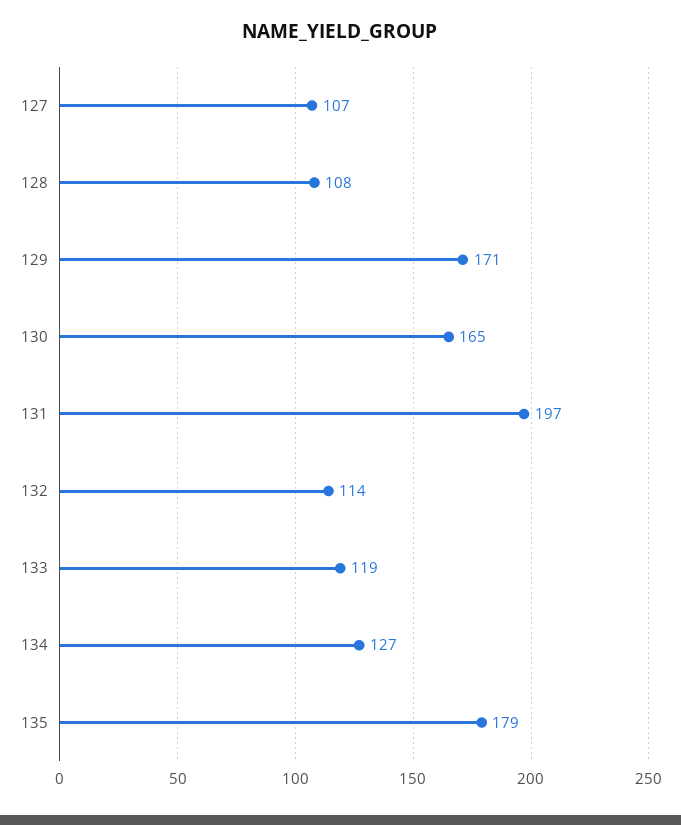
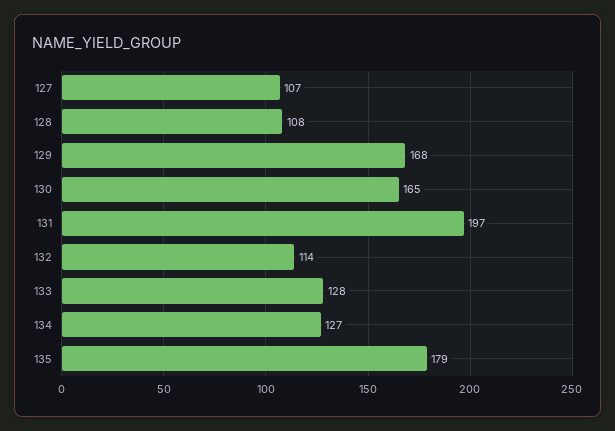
  {
    "127": 107,
    "128": 108,
-   "129": 171,
+   "129": 168,
    "130": 165,
    "131": 197,
    "132": 114,
-   "133": 119,
+   "133": 128,
    "134": 127,
    "135": 179
  }

